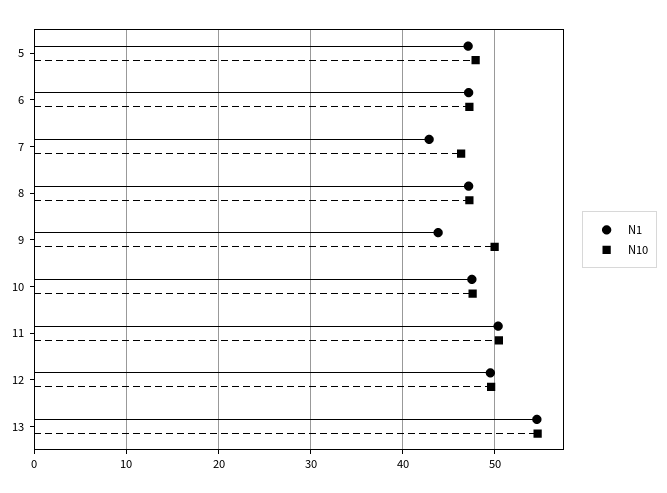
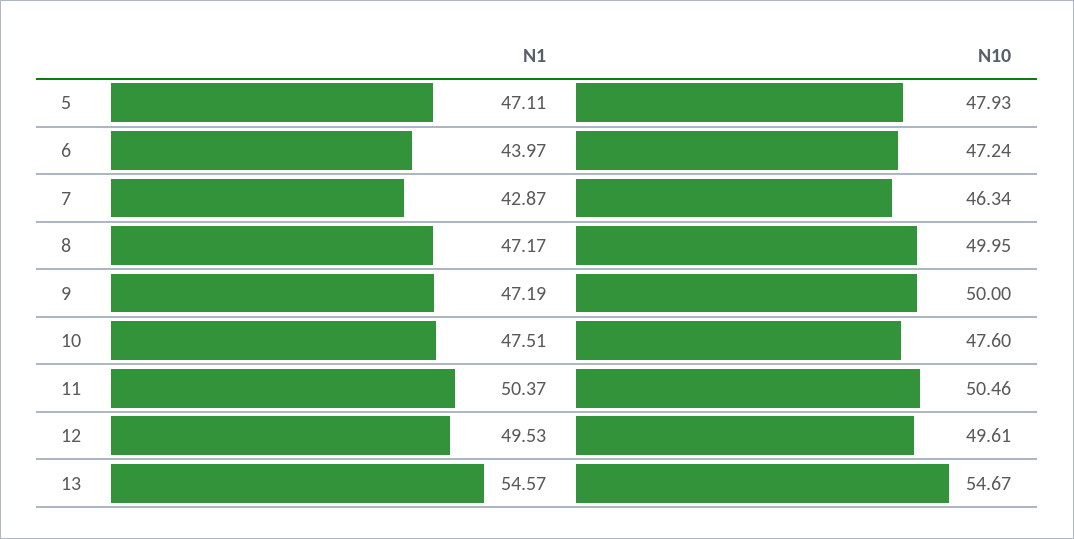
  {
    "N1": {
      "5": 47.11,
-     "6": 47,
+     "6": 43.97,
      "7": 42.87,
      "8": 47.17,
-     "9": 44,
+     "9": 47.19,
      "10": 47.51,
      "11": 50.37,
      "12": 49.53,
      "13": 54.57
    },
    "N10": {
      "5": 47.93,
      "6": 47.24,
      "7": 46.34,
-     "8": 47,
+     "8": 49.95,
      "9": 50,
      "10": 47.6,
      "11": 50.46,
      "12": 49.61,
      "13": 54.67
    }
  }

